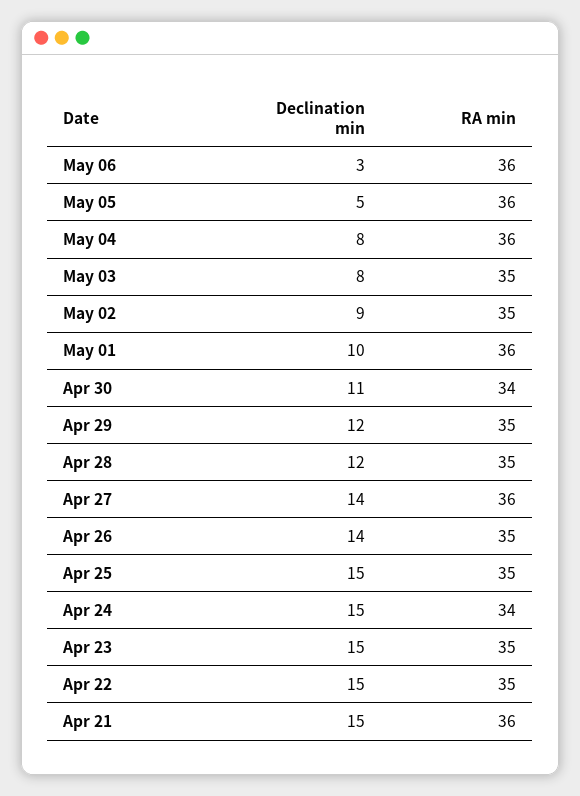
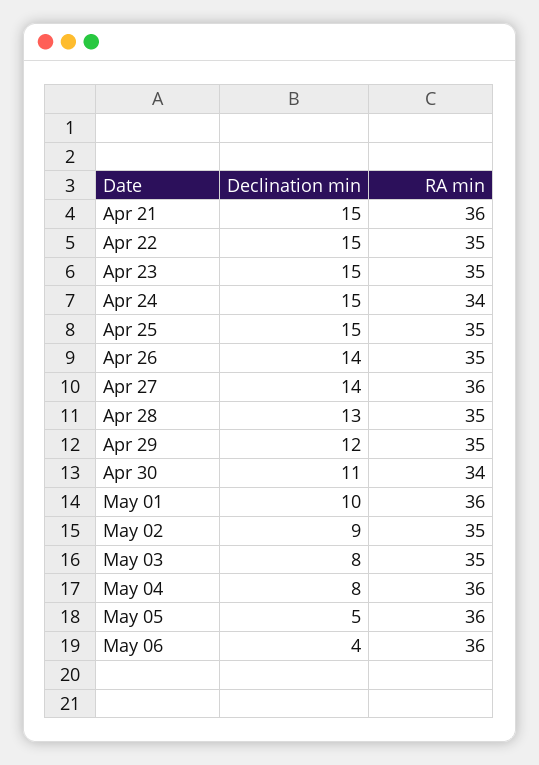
  {
    "Declination min": {
-     "May 06": 3,
+     "May 06": 4,
      "May 05": 5,
      "May 04": 8,
      "May 03": 8,
      "May 02": 9,
      "May 01": 10,
      "Apr 30": 11,
      "Apr 29": 12,
-     "Apr 28": 12,
+     "Apr 28": 13,
      "Apr 27": 14,
      "Apr 26": 14,
      "Apr 25": 15,
      "Apr 24": 15,
      "Apr 23": 15,
      "Apr 22": 15,
      "Apr 21": 15
    },
    "RA min": {
      "May 06": 36,
      "May 05": 36,
      "May 04": 36,
      "May 03": 35,
      "May 02": 35,
      "May 01": 36,
      "Apr 30": 34,
      "Apr 29": 35,
      "Apr 28": 35,
      "Apr 27": 36,
      "Apr 26": 35,
      "Apr 25": 35,
      "Apr 24": 34,
      "Apr 23": 35,
      "Apr 22": 35,
      "Apr 21": 36
    }
  }

